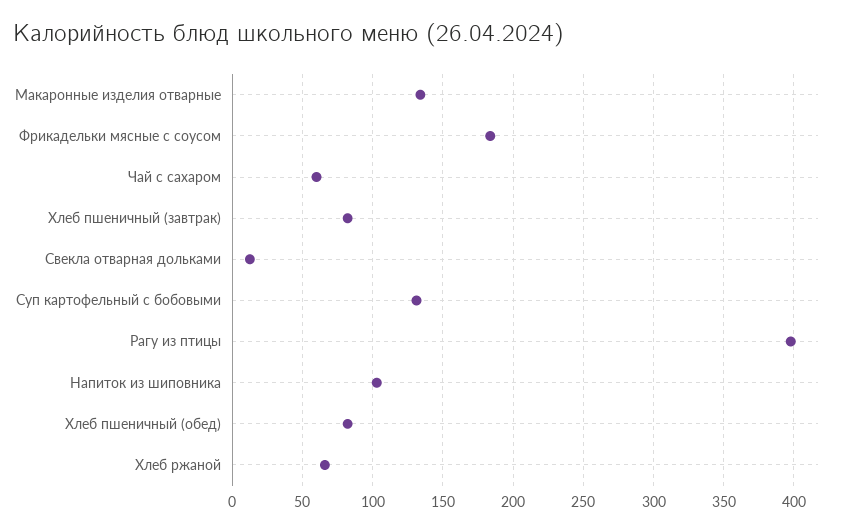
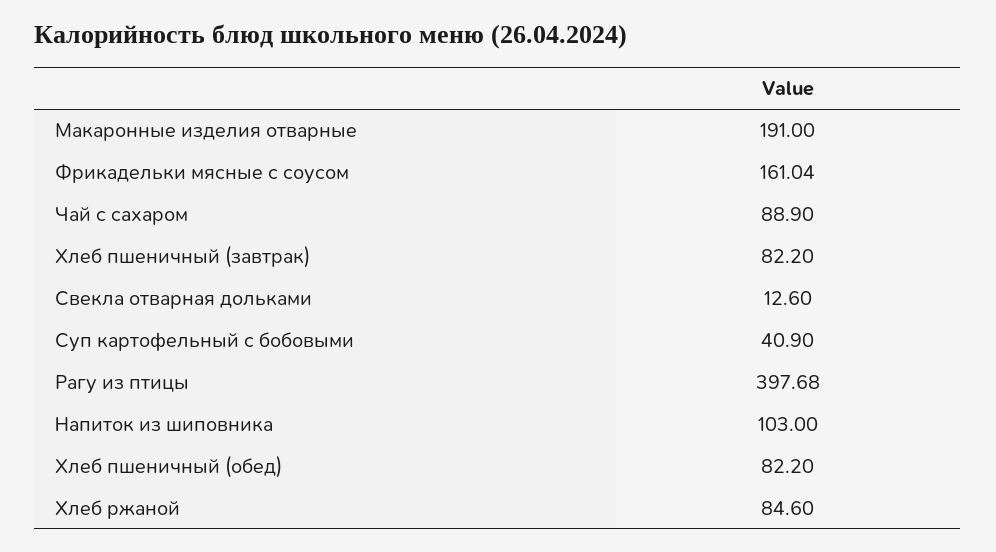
  {
-   "Макаронные изделия отварные": 135,
+   "Макаронные изделия отварные": 191,
-   "Фрикадельки мясные с соусом": 185,
+   "Фрикадельки мясные с соусом": 161.04,
-   "Чай с сахаром": 60,
+   "Чай с сахаром": 88.9,
    "Хлеб пшеничный (завтрак)": 82.2,
    "Свекла отварная дольками": 12.6,
-   "Суп картофельный с бобовыми": 130,
+   "Суп картофельный с бобовыми": 40.9,
    "Рагу из птицы": 397.68,
    "Напиток из шиповника": 103,
    "Хлеб пшеничный (обед)": 82.2,
-   "Хлеб ржаной": 65
+   "Хлеб ржаной": 84.6
  }

